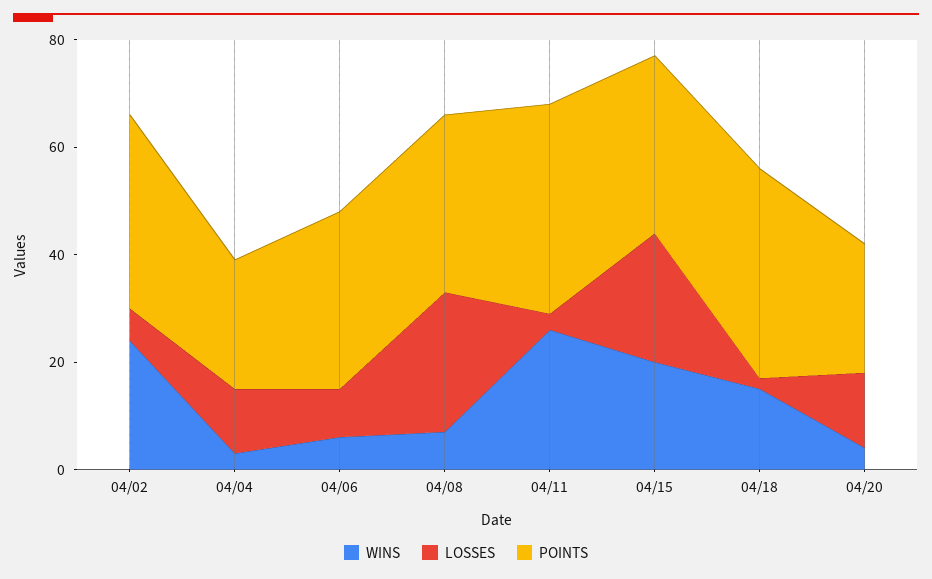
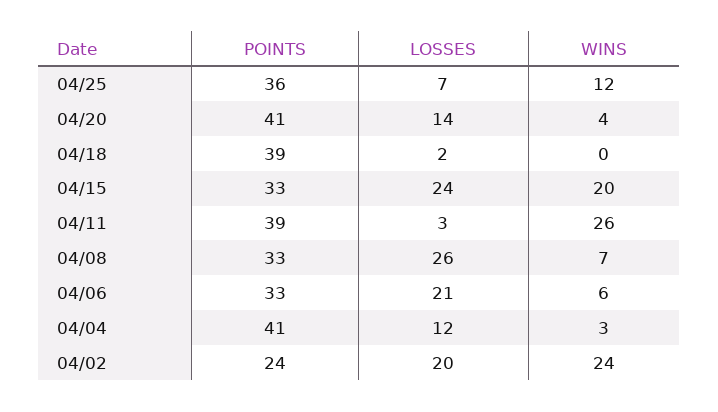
  {
    "WINS": {
      "04/02": 24,
      "04/04": 3,
      "04/06": 6,
      "04/08": 7,
      "04/11": 26,
      "04/15": 20,
-     "04/18": 15,
+     "04/18": 0,
-     "04/20": 4
+     "04/20": 4,
+     "04/25": 12
    },
    "LOSSES": {
-     "04/02": 5,
+     "04/02": 20,
      "04/04": 12,
-     "04/06": 10,
+     "04/06": 21,
      "04/08": 26,
      "04/11": 3,
      "04/15": 24,
      "04/18": 2,
-     "04/20": 14
+     "04/20": 14,
+     "04/25": 7
    },
    "POINTS": {
-     "04/02": 35,
+     "04/02": 24,
-     "04/04": 25,
+     "04/04": 41,
      "04/06": 33,
      "04/08": 33,
      "04/11": 39,
      "04/15": 33,
      "04/18": 39,
-     "04/20": 25
+     "04/20": 41,
+     "04/25": 36
    }
  }

